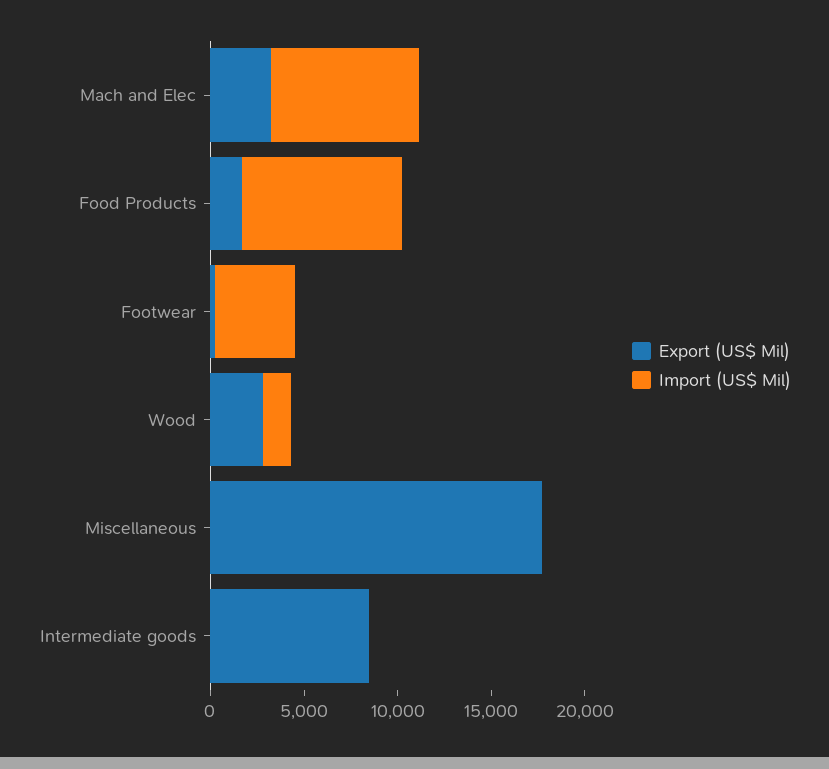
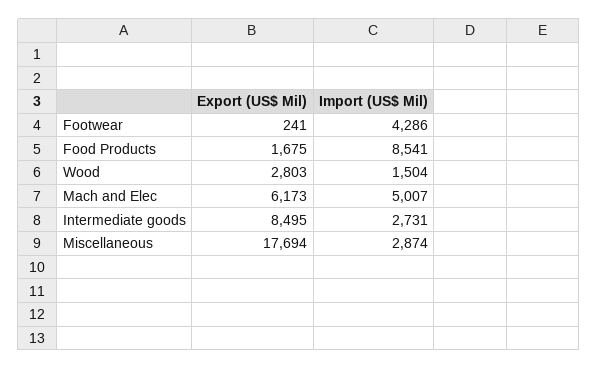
  {
    "Export (US$ Mil)": {
-     "Mach and Elec": 3000,
+     "Mach and Elec": 6173,
      "Food Products": 1675,
      "Footwear": 241,
      "Wood": 2803,
      "Miscellaneous": 17694,
      "Intermediate goods": 8495
    },
    "Import (US$ Mil)": {
-     "Mach and Elec": 8000,
+     "Mach and Elec": 5007,
      "Food Products": 8541,
      "Footwear": 4286,
      "Wood": 1504,
-     "Miscellaneous": 0,
+     "Miscellaneous": 2874,
-     "Intermediate goods": 0
+     "Intermediate goods": 2731
    }
  }

